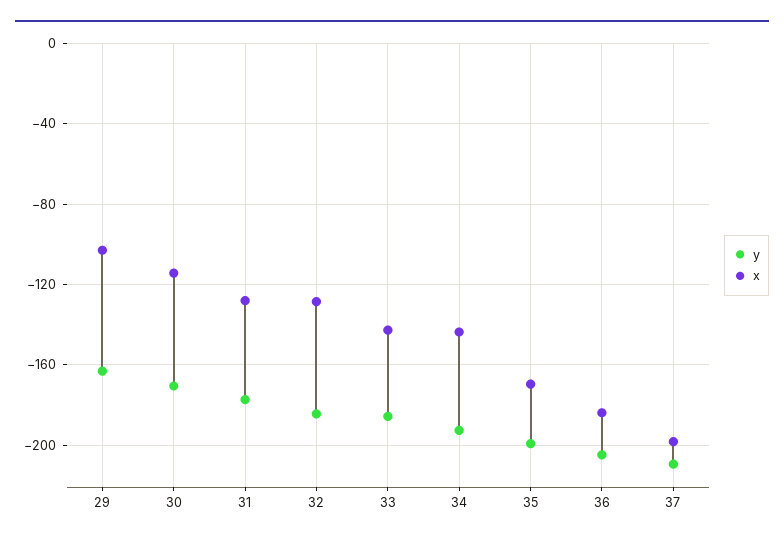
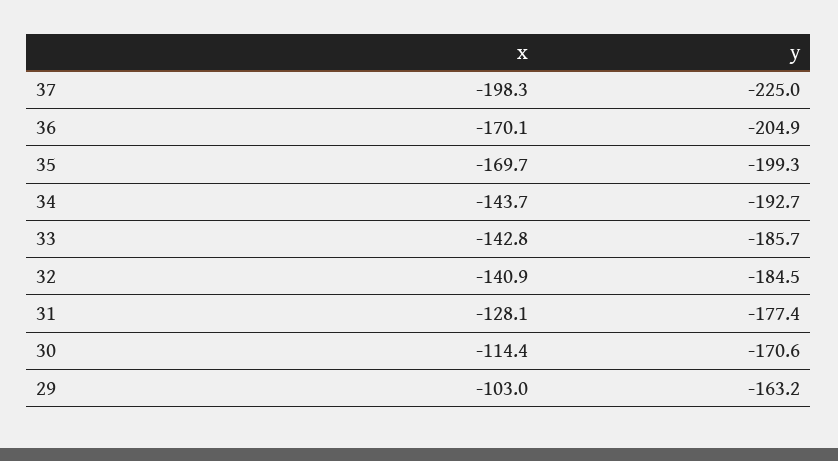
  {
    "y": {
      "29": -163.2,
      "30": -170.6,
      "31": -177.4,
      "32": -184.5,
      "33": -185.7,
      "34": -192.7,
      "35": -199.3,
      "36": -204.9,
-     "37": -210
+     "37": -225
    },
    "x": {
      "29": -103,
      "30": -114.4,
      "31": -128.1,
-     "32": -130,
+     "32": -140.9,
      "33": -142.8,
      "34": -143.7,
      "35": -169.7,
-     "36": -185,
+     "36": -170.1,
      "37": -198.3
    }
  }

